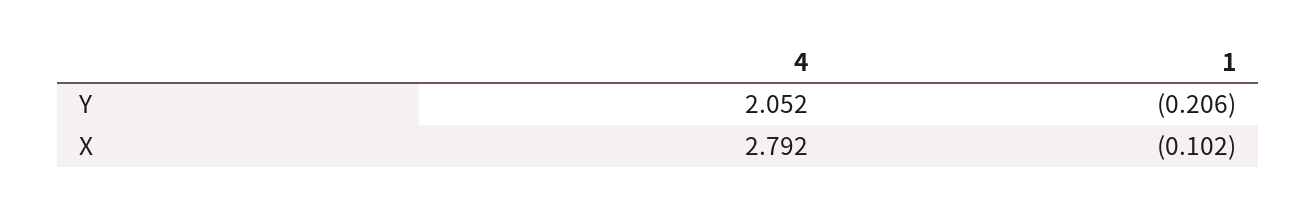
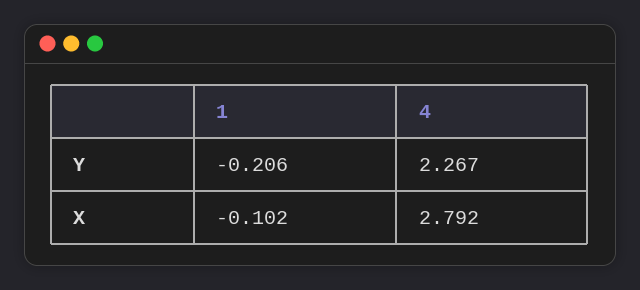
  {
    "4": {
-     "Y": 2.052,
+     "Y": 2.267,
      "X": 2.792
    },
    "1": {
      "Y": -0.206,
      "X": -0.102
    }
  }

